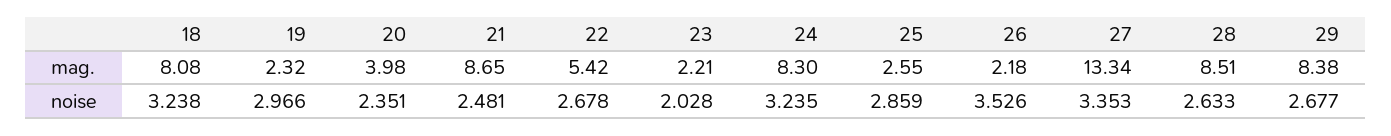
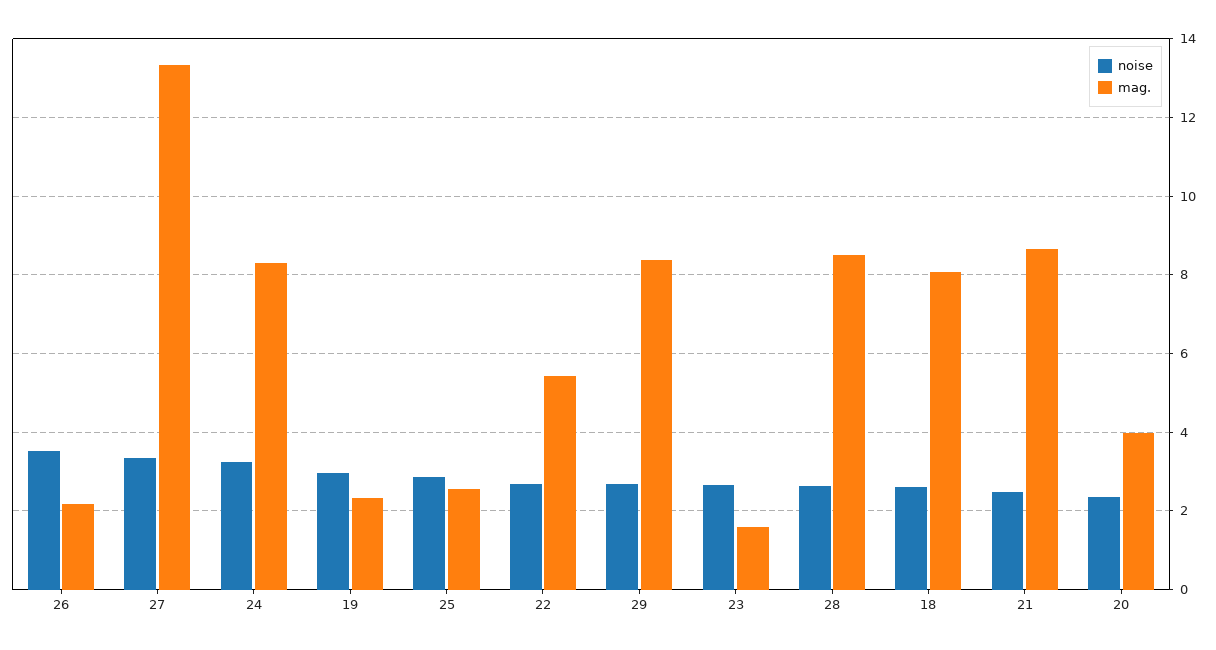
  {
    "mag.": {
      "18": 8.08,
      "19": 2.32,
      "20": 3.98,
      "21": 8.65,
      "22": 5.42,
-     "23": 2.21,
+     "23": 1.6,
      "24": 8.3,
      "25": 2.55,
      "26": 2.18,
      "27": 13.34,
      "28": 8.51,
      "29": 8.38
    },
    "noise": {
-     "18": 3.238,
+     "18": 2.6,
      "19": 2.966,
      "20": 2.351,
      "21": 2.481,
      "22": 2.678,
-     "23": 2.028,
+     "23": 2.6,
      "24": 3.235,
      "25": 2.859,
      "26": 3.526,
      "27": 3.353,
      "28": 2.633,
      "29": 2.677
    }
  }

